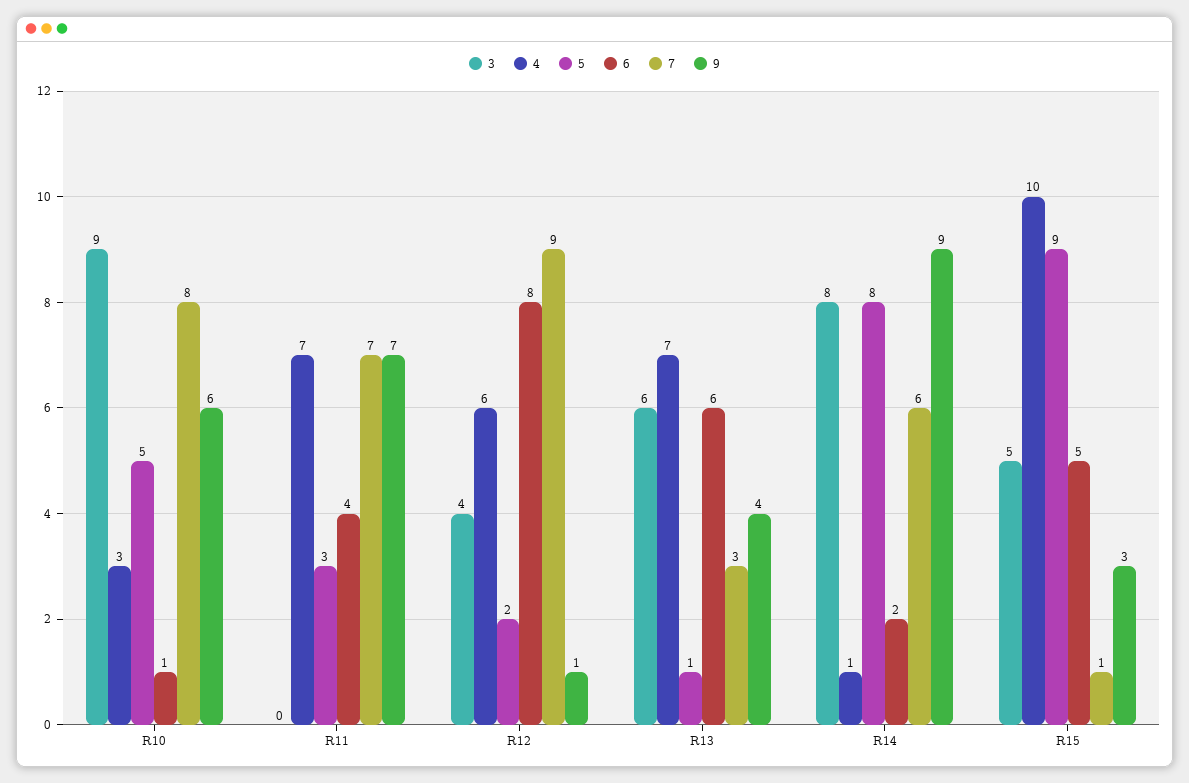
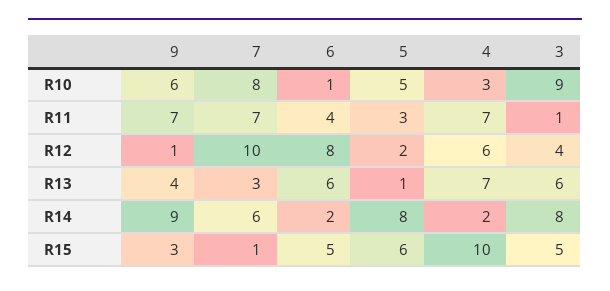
  {
    "3": {
      "R10": 9,
-     "R11": 0,
+     "R11": 1,
      "R12": 4,
      "R13": 6,
      "R14": 8,
      "R15": 5
    },
    "4": {
      "R10": 3,
      "R11": 7,
      "R12": 6,
      "R13": 7,
-     "R14": 1,
+     "R14": 2,
      "R15": 10
    },
    "5": {
      "R10": 5,
      "R11": 3,
      "R12": 2,
      "R13": 1,
      "R14": 8,
-     "R15": 9
+     "R15": 6
    },
    "6": {
      "R10": 1,
      "R11": 4,
      "R12": 8,
      "R13": 6,
      "R14": 2,
      "R15": 5
    },
    "7": {
      "R10": 8,
      "R11": 7,
-     "R12": 9,
+     "R12": 10,
      "R13": 3,
      "R14": 6,
      "R15": 1
    },
    "9": {
      "R10": 6,
      "R11": 7,
      "R12": 1,
      "R13": 4,
      "R14": 9,
      "R15": 3
    }
  }

